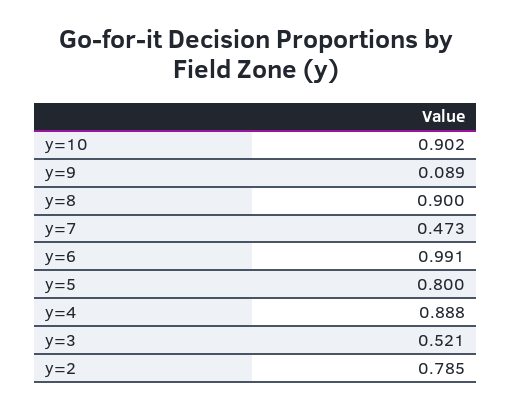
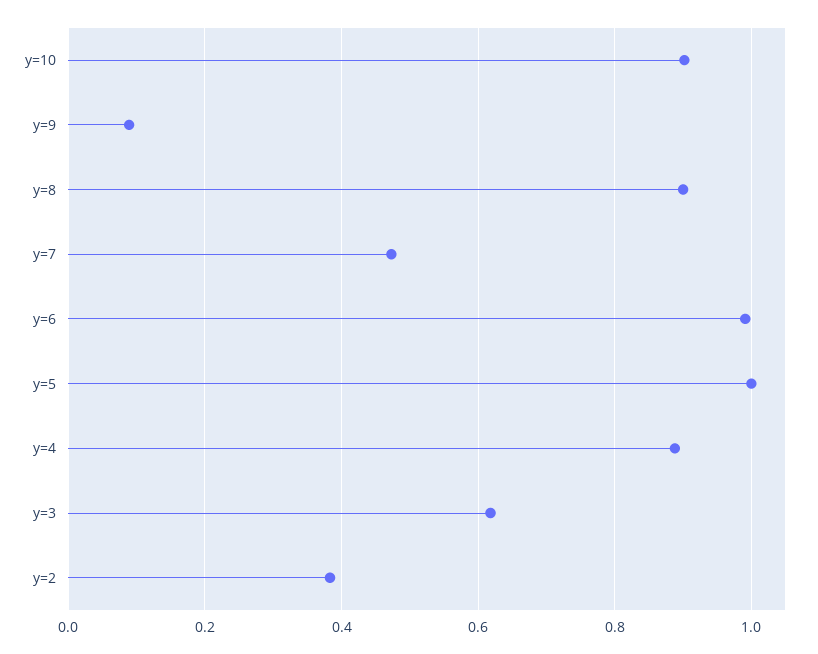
  {
    "y=10": 0.902,
    "y=9": 0.089,
    "y=8": 0.9,
    "y=7": 0.473,
    "y=6": 0.991,
-   "y=5": 0.8,
+   "y=5": 1,
    "y=4": 0.888,
-   "y=3": 0.521,
+   "y=3": 0.62,
-   "y=2": 0.785
+   "y=2": 0.38
  }

